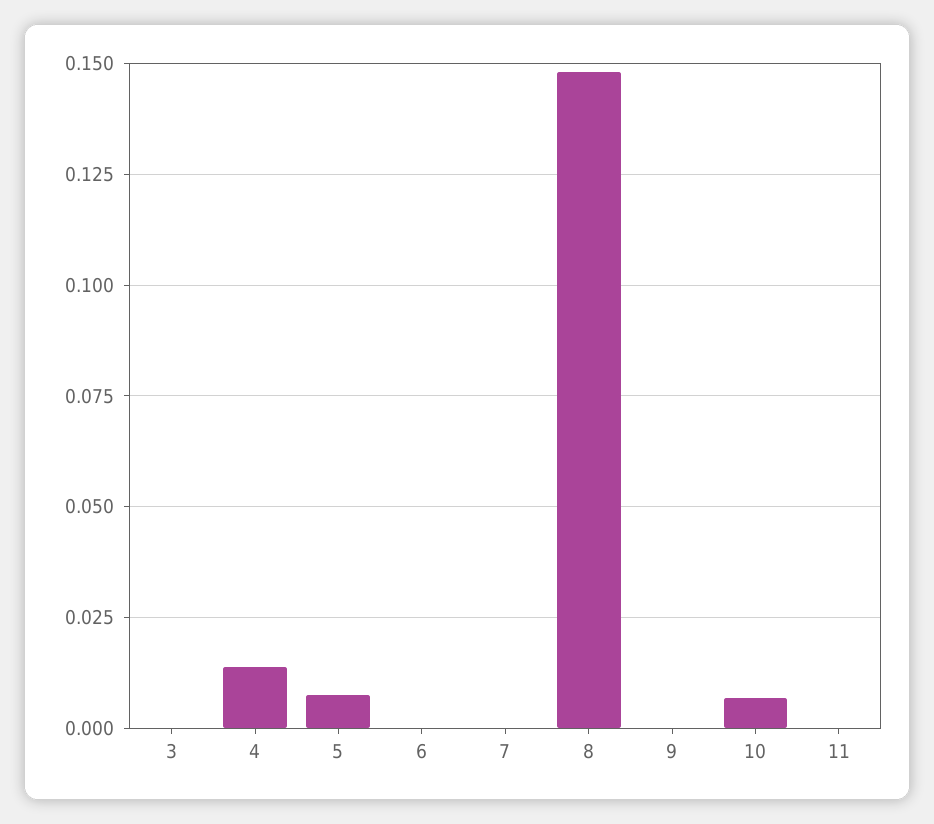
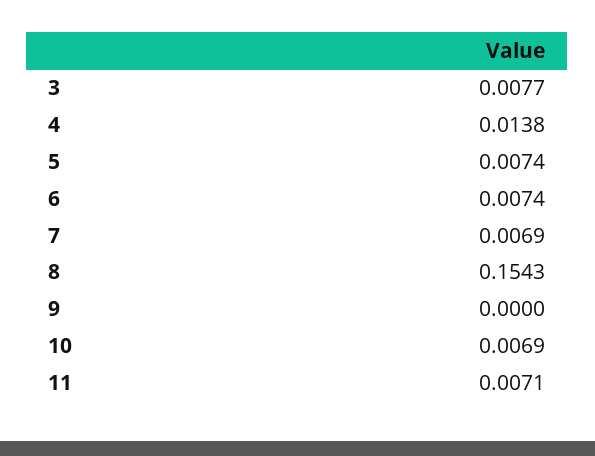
  {
-   "3": 0,
+   "3": 0.0077,
    "4": 0.0138,
    "5": 0.0074,
-   "6": 0,
+   "6": 0.0074,
-   "7": 0,
+   "7": 0.0069,
-   "8": 0.1475,
+   "8": 0.1543,
    "9": 0,
    "10": 0.0069,
-   "11": 0
+   "11": 0.0071
  }

